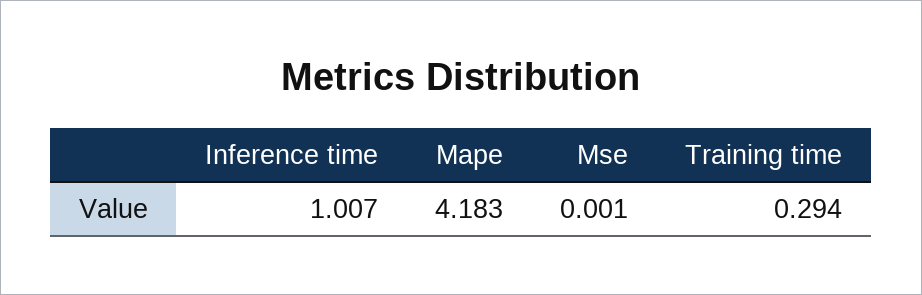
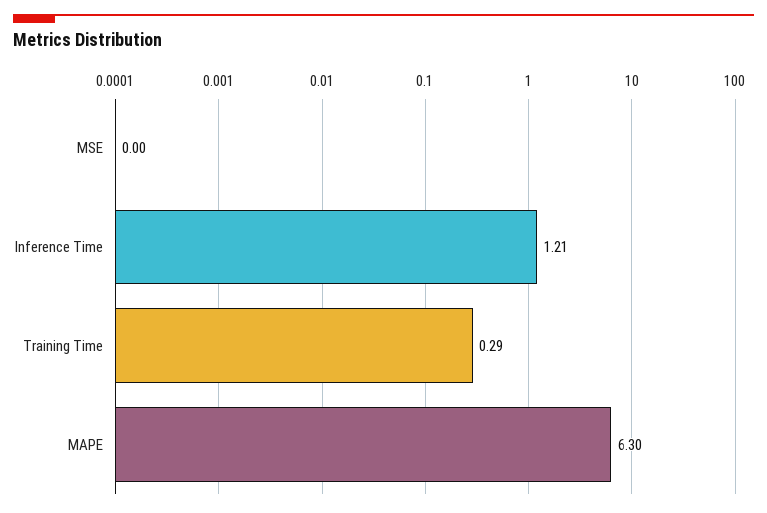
  {
-   "Inference time": 1.007,
+   "Inference time": 1.21,
-   "Mape": 4.183,
+   "Mape": 6.3,
    "Mse": 0.001,
    "Training time": 0.294
  }

